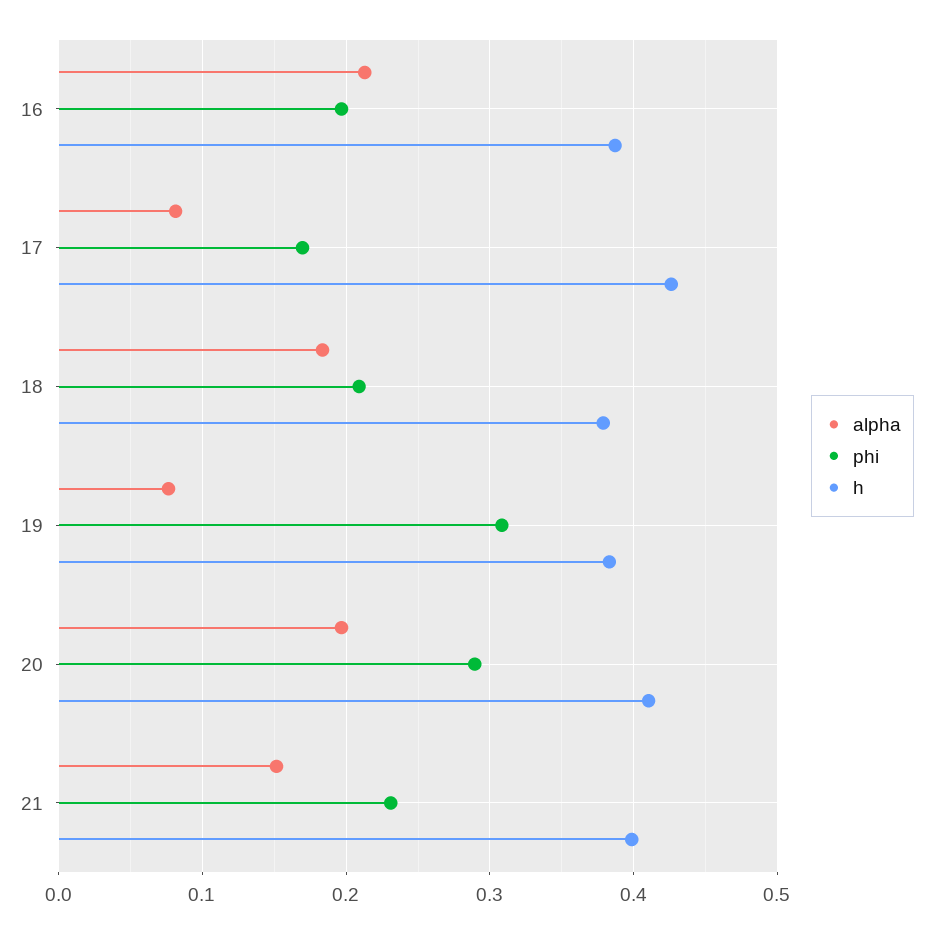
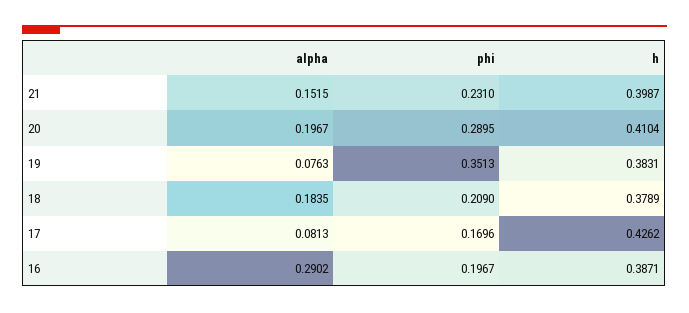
  {
    "alpha": {
-     "16": 0.21,
+     "16": 0.2902,
      "17": 0.0813,
      "18": 0.1835,
      "19": 0.0763,
      "20": 0.1967,
      "21": 0.1515
    },
    "phi": {
      "16": 0.1967,
      "17": 0.1696,
      "18": 0.209,
-     "19": 0.31,
+     "19": 0.3513,
      "20": 0.2895,
      "21": 0.231
    },
    "h": {
      "16": 0.3871,
      "17": 0.4262,
      "18": 0.3789,
      "19": 0.3831,
      "20": 0.4104,
      "21": 0.3987
    }
  }

